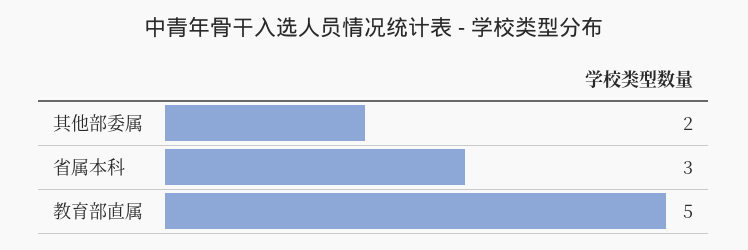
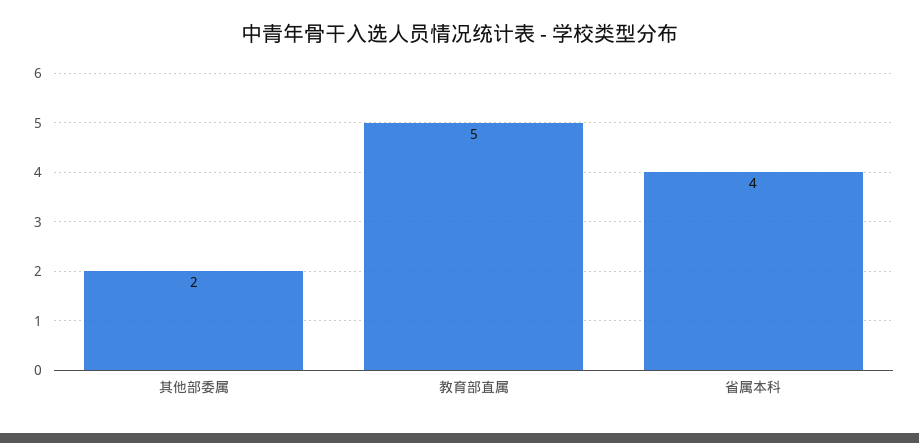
  {
    "其他部委属": 2,
-   "省属本科": 3,
+   "省属本科": 4,
    "教育部直属": 5
  }

